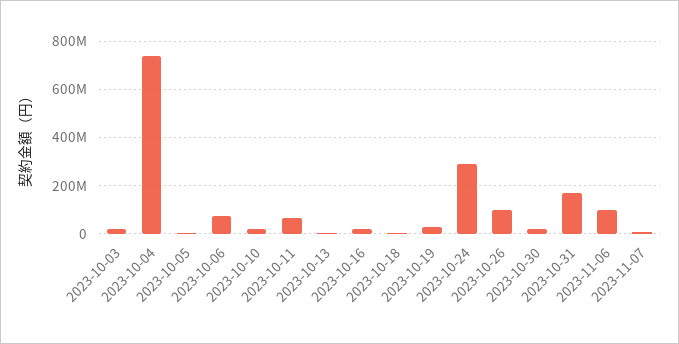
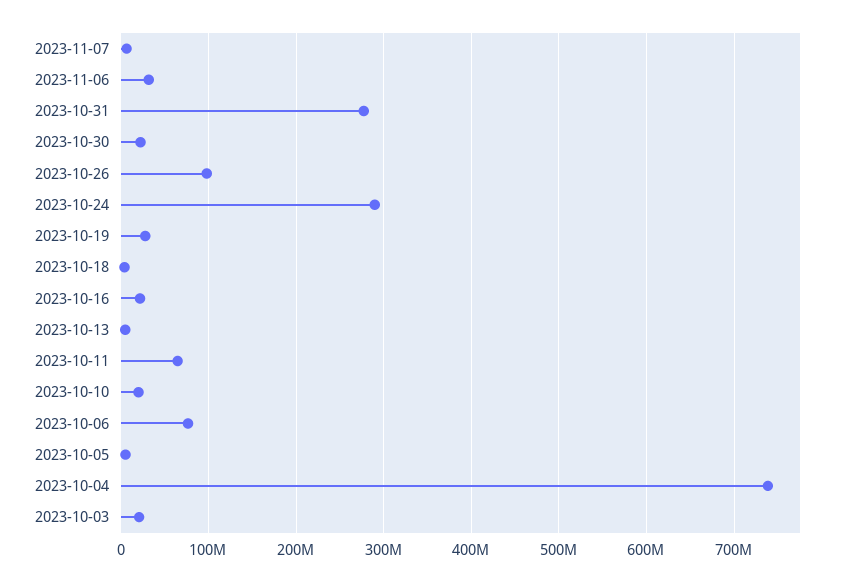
  {
    "2023-10-03": 20000000,
    "2023-10-04": 740000000,
    "2023-10-05": 10000000,
    "2023-10-06": 80000000,
    "2023-10-10": 20000000,
    "2023-10-11": 60000000,
    "2023-10-13": 0,
    "2023-10-16": 20000000,
    "2023-10-18": 0,
    "2023-10-19": 30000000,
    "2023-10-24": 290000000,
    "2023-10-26": 100000000,
    "2023-10-30": 20000000,
-   "2023-10-31": 175000000,
+   "2023-10-31": 280000000,
-   "2023-11-06": 100000000,
+   "2023-11-06": 30000000,
    "2023-11-07": 10000000
  }

